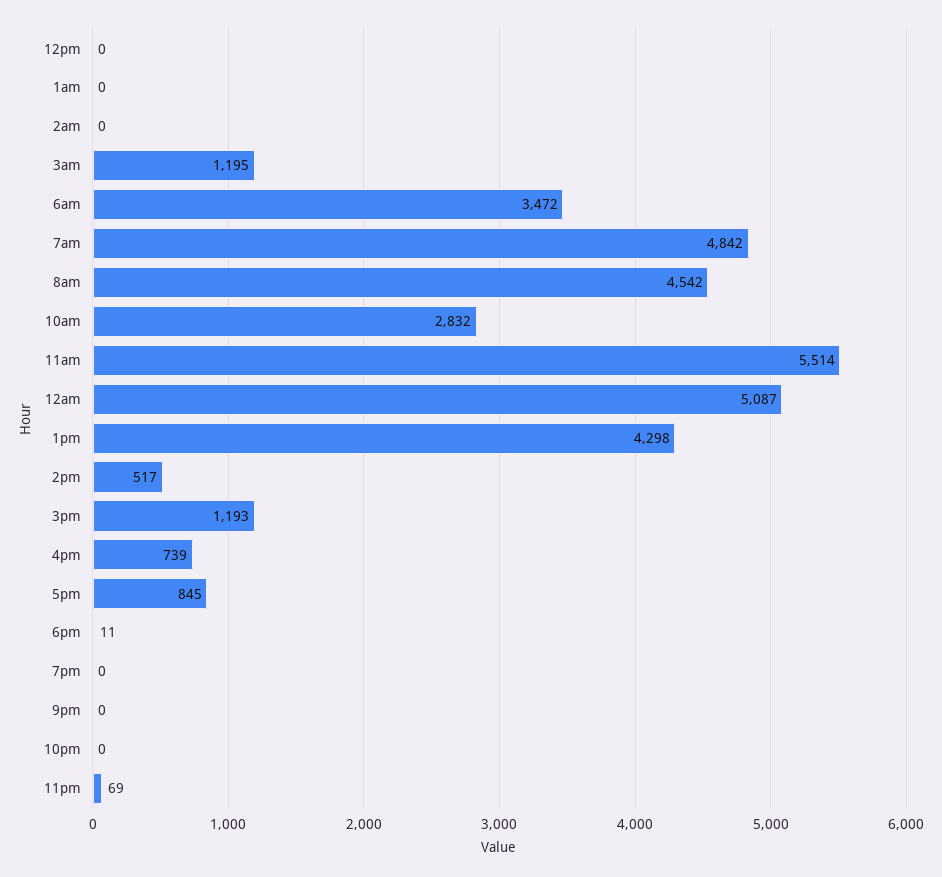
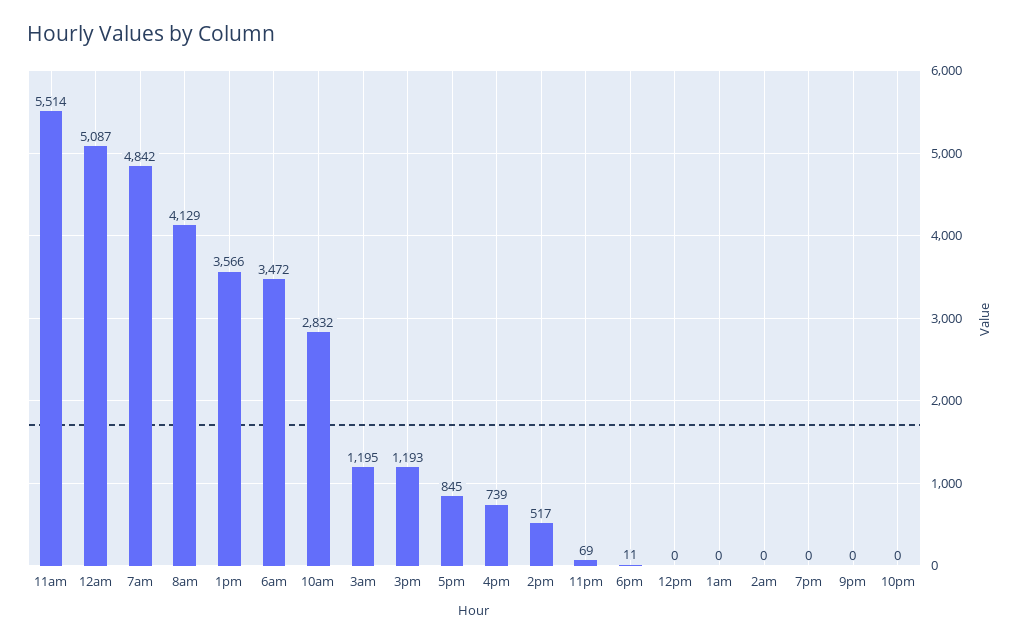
  {
    "12pm": 0,
    "1am": 0,
    "2am": 0,
    "3am": 1195,
    "6am": 3472,
    "7am": 4842,
-   "8am": 4542,
+   "8am": 4129,
    "10am": 2832,
    "11am": 5514,
    "12am": 5087,
-   "1pm": 4298,
+   "1pm": 3566,
    "2pm": 517,
    "3pm": 1193,
    "4pm": 739,
    "5pm": 845,
    "6pm": 11,
    "7pm": 0,
    "9pm": 0,
    "10pm": 0,
    "11pm": 69
  }

